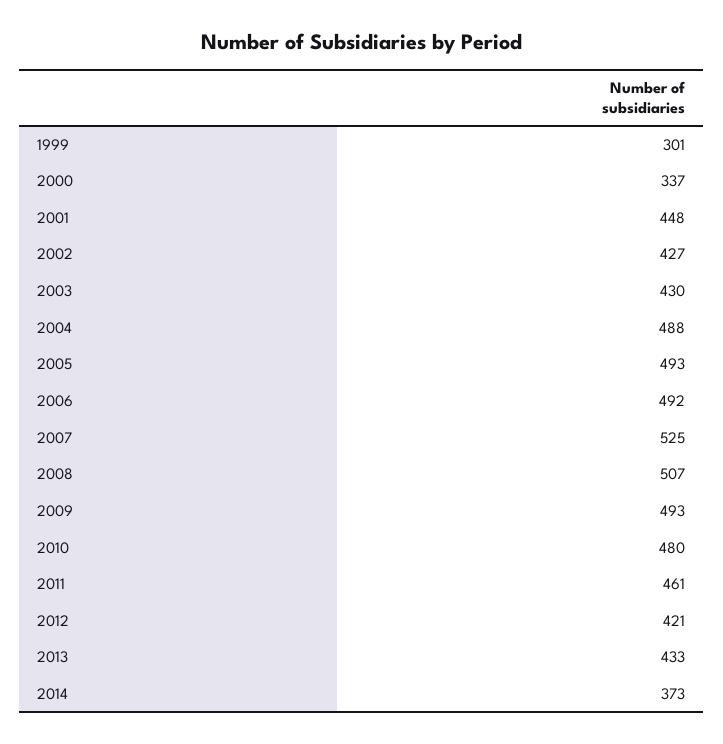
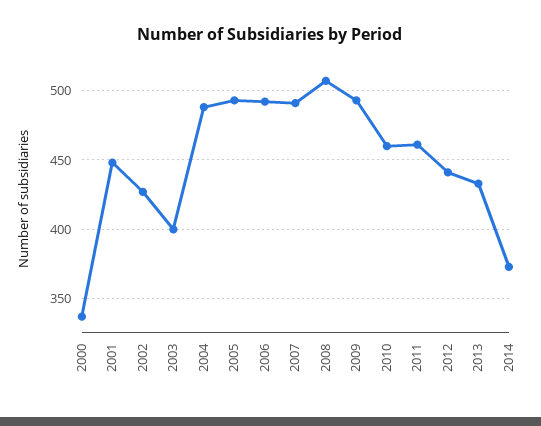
  {
-   "1999": 301,
    "2000": 337,
    "2001": 448,
    "2002": 427,
-   "2003": 430,
+   "2003": 400,
    "2004": 488,
    "2005": 493,
    "2006": 492,
-   "2007": 525,
+   "2007": 490,
    "2008": 507,
    "2009": 493,
-   "2010": 480,
+   "2010": 460,
    "2011": 461,
-   "2012": 421,
+   "2012": 440,
    "2013": 433,
    "2014": 373
  }

